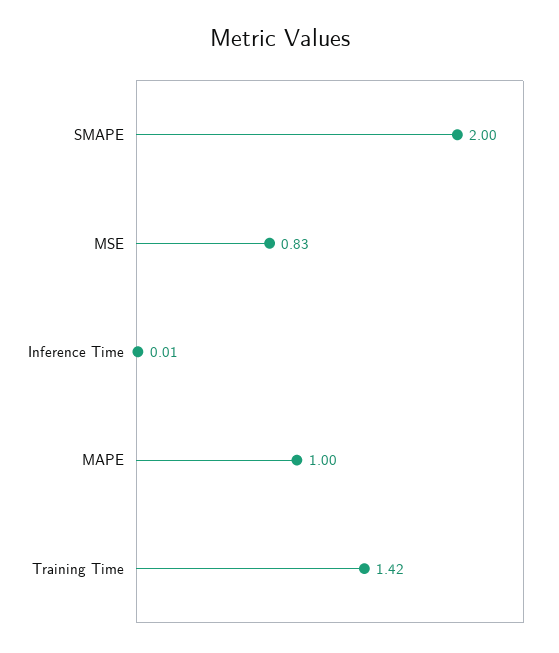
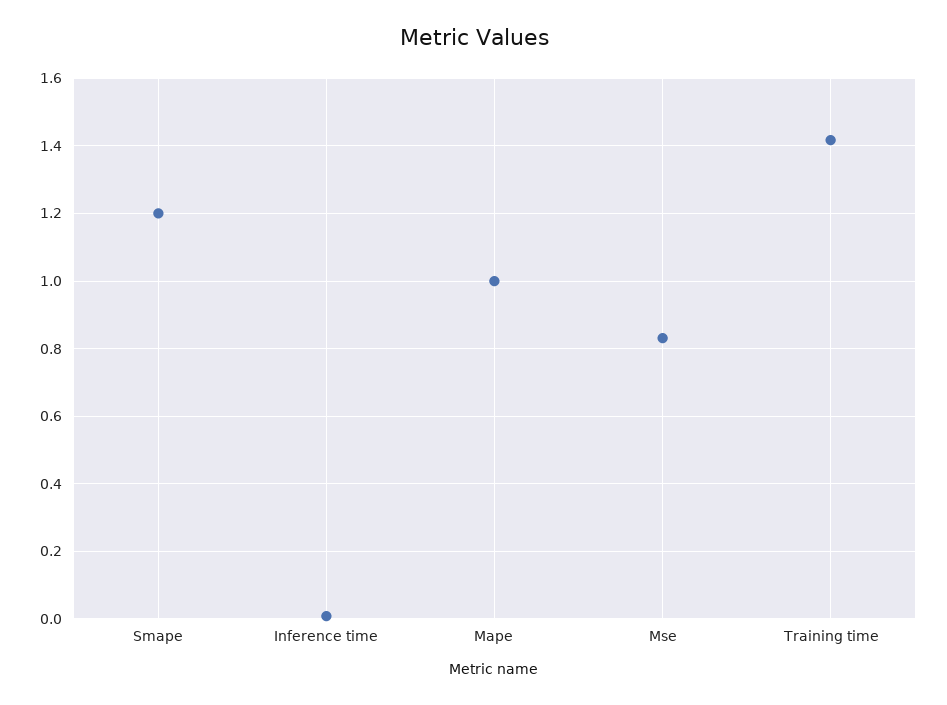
  {
-   "SMAPE": 2,
+   "SMAPE": 1.2,
    "MSE": 0.83,
    "Inference Time": 0.01,
    "MAPE": 1,
    "Training Time": 1.42
  }

